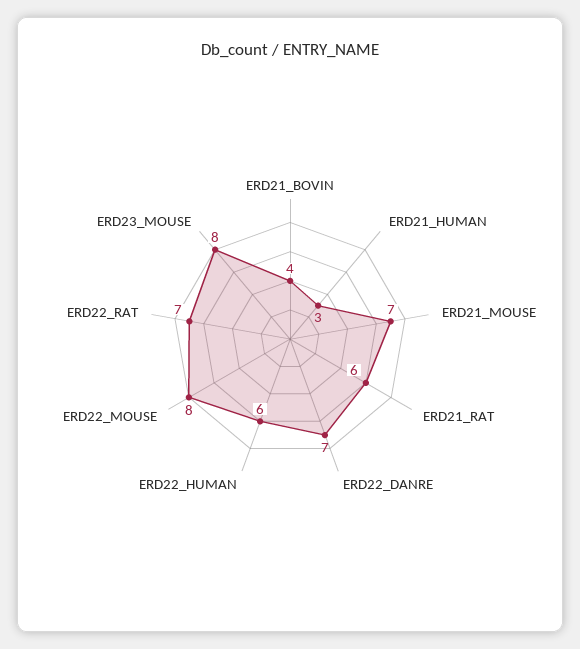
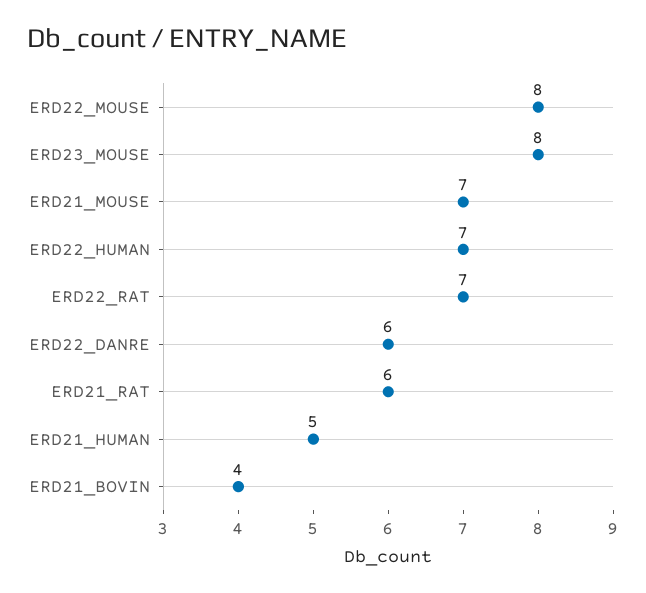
  {
    "ERD21_BOVIN": 4,
-   "ERD21_HUMAN": 3,
+   "ERD21_HUMAN": 5,
    "ERD21_MOUSE": 7,
    "ERD21_RAT": 6,
-   "ERD22_DANRE": 7,
+   "ERD22_DANRE": 6,
-   "ERD22_HUMAN": 6,
+   "ERD22_HUMAN": 7,
    "ERD22_MOUSE": 8,
    "ERD22_RAT": 7,
    "ERD23_MOUSE": 8
  }

